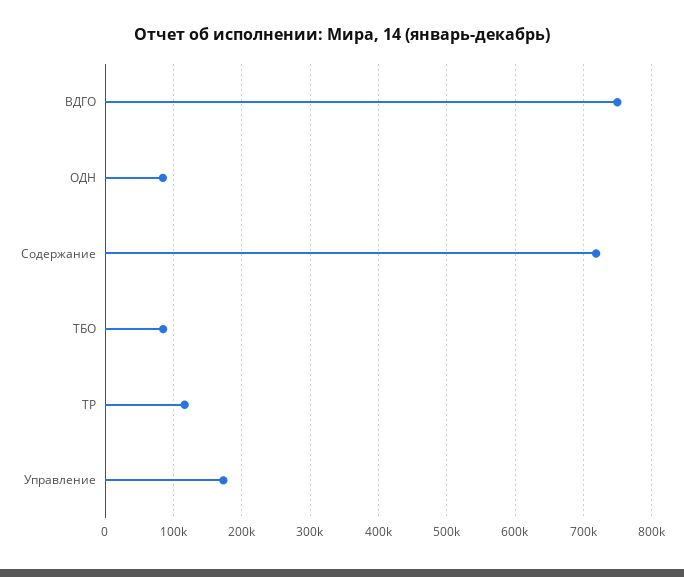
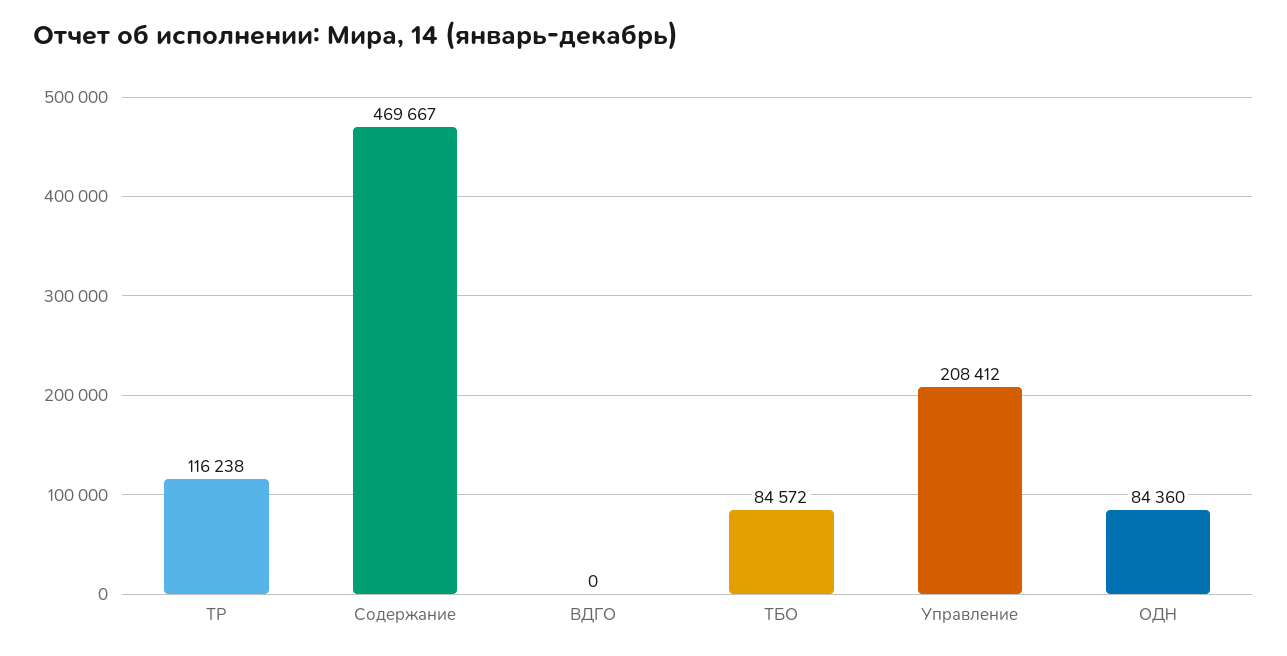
  {
-   "ВДГО": 750000,
+   "ВДГО": 0,
    "ОДН": 84360,
-   "Содержание": 720000,
+   "Содержание": 469667,
    "ТБО": 84572,
    "ТР": 116238,
-   "Управление": 170000
+   "Управление": 208412
  }

